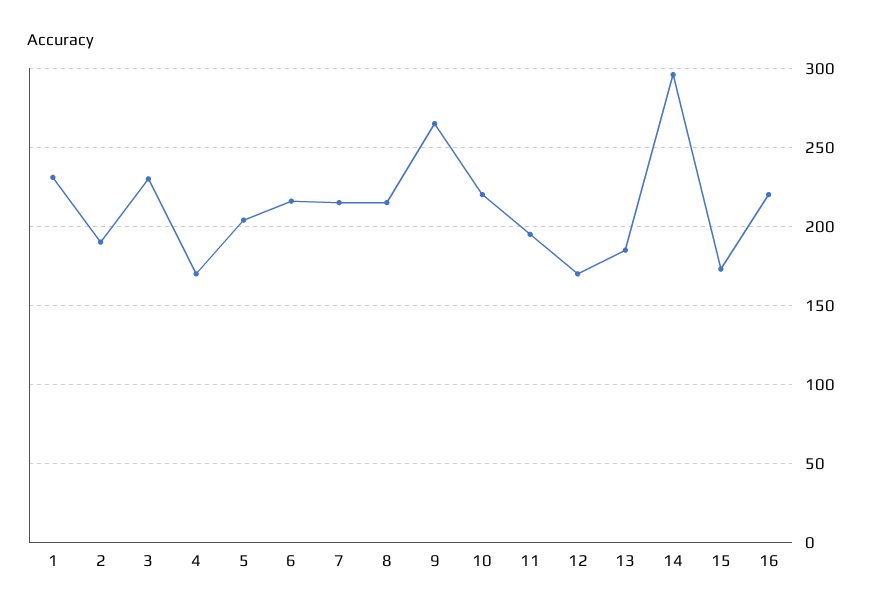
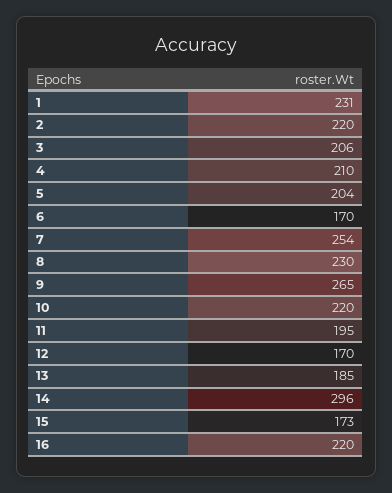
  {
    "1": 231,
-   "2": 190,
+   "2": 220,
-   "3": 230,
+   "3": 206,
-   "4": 170,
+   "4": 210,
    "5": 204,
-   "6": 215,
+   "6": 170,
-   "7": 215,
+   "7": 254,
-   "8": 215,
+   "8": 230,
    "9": 265,
    "10": 220,
    "11": 195,
    "12": 170,
    "13": 185,
    "14": 296,
    "15": 173,
    "16": 220
  }

